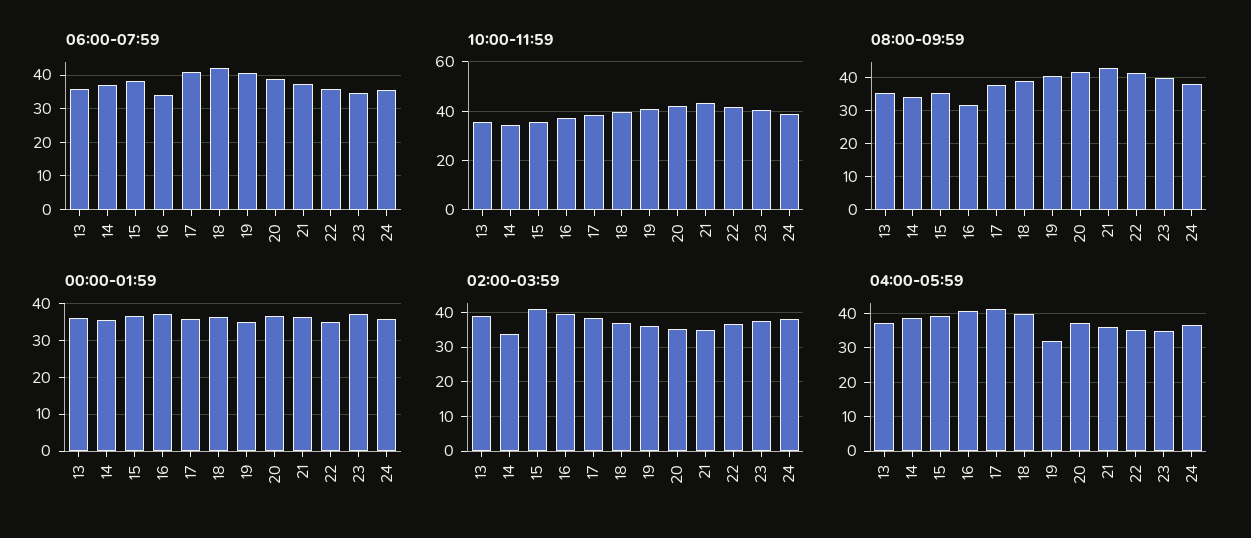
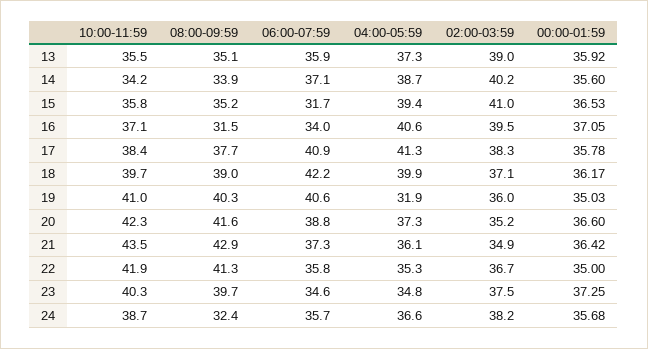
  {
    "06:00-07:59": {
      "13": 35.9,
      "14": 37.1,
-     "15": 38,
+     "15": 31.7,
      "16": 34,
      "17": 40.9,
      "18": 42.2,
      "19": 40.6,
      "20": 38.8,
      "21": 37.3,
      "22": 35.8,
      "23": 34.6,
      "24": 35.7
    },
    "10:00-11:59": {
      "13": 35.5,
      "14": 34.2,
      "15": 35.8,
      "16": 37.1,
      "17": 38.4,
      "18": 39.7,
      "19": 41,
      "20": 42.3,
      "21": 43.5,
      "22": 41.9,
      "23": 40.3,
      "24": 38.7
    },
    "08:00-09:59": {
      "13": 35.1,
      "14": 33.9,
      "15": 35.2,
      "16": 31.5,
      "17": 37.7,
      "18": 39,
      "19": 40.3,
      "20": 41.6,
      "21": 42.9,
      "22": 41.3,
      "23": 39.7,
-     "24": 38
+     "24": 32.4
    },
    "00:00-01:59": {
      "13": 35.92,
      "14": 35.6,
      "15": 36.53,
      "16": 37.05,
      "17": 35.78,
      "18": 36.17,
      "19": 35.03,
      "20": 36.6,
      "21": 36.42,
      "22": 35,
      "23": 37.25,
      "24": 35.68
    },
    "02:00-03:59": {
      "13": 39,
-     "14": 34,
+     "14": 40.2,
      "15": 41,
      "16": 39.5,
      "17": 38.3,
      "18": 37.1,
      "19": 36,
      "20": 35.2,
      "21": 34.9,
      "22": 36.7,
      "23": 37.5,
      "24": 38.2
    },
    "04:00-05:59": {
      "13": 37.3,
      "14": 38.7,
      "15": 39.4,
      "16": 40.6,
      "17": 41.3,
      "18": 39.9,
      "19": 31.9,
      "20": 37.3,
      "21": 36.1,
      "22": 35.3,
      "23": 34.8,
      "24": 36.6
    }
  }

